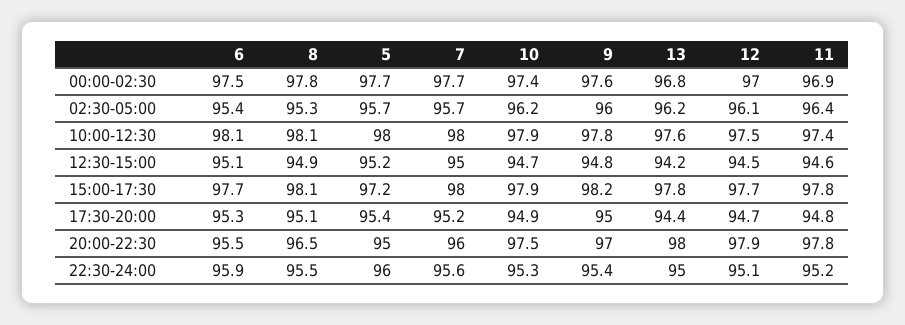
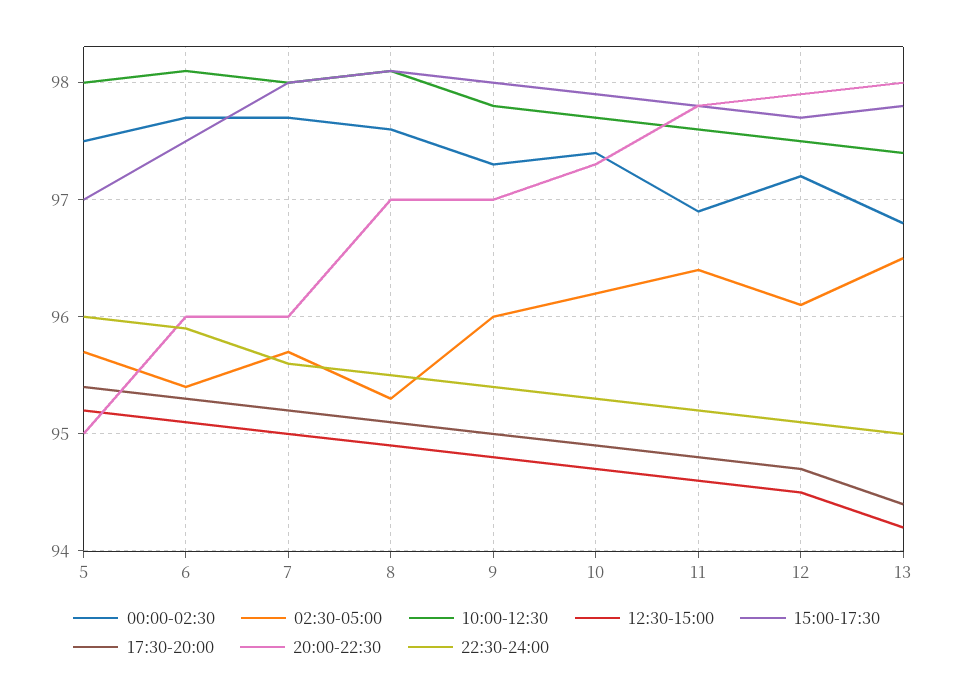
  {
    "00:00-02:30": {
-     "6": 97.5,
+     "6": 97.7,
-     "8": 97.8,
+     "8": 97.6,
-     "5": 97.7,
+     "5": 97.5,
      "7": 97.7,
      "10": 97.4,
-     "9": 97.6,
+     "9": 97.3,
      "13": 96.8,
-     "12": 97,
+     "12": 97.2,
      "11": 96.9
    },
    "02:30-05:00": {
      "6": 95.4,
      "8": 95.3,
      "5": 95.7,
      "7": 95.7,
      "10": 96.2,
      "9": 96,
-     "13": 96.2,
+     "13": 96.5,
      "12": 96.1,
      "11": 96.4
    },
    "10:00-12:30": {
      "6": 98.1,
      "8": 98.1,
      "5": 98,
      "7": 98,
-     "10": 97.9,
+     "10": 97.7,
      "9": 97.8,
-     "13": 97.6,
+     "13": 97.4,
      "12": 97.5,
-     "11": 97.4
+     "11": 97.6
    },
    "12:30-15:00": {
      "6": 95.1,
      "8": 94.9,
      "5": 95.2,
      "7": 95,
      "10": 94.7,
      "9": 94.8,
      "13": 94.2,
      "12": 94.5,
      "11": 94.6
    },
    "15:00-17:30": {
-     "6": 97.7,
+     "6": 97.5,
      "8": 98.1,
-     "5": 97.2,
+     "5": 97,
      "7": 98,
      "10": 97.9,
-     "9": 98.2,
+     "9": 98,
      "13": 97.8,
      "12": 97.7,
      "11": 97.8
    },
    "17:30-20:00": {
      "6": 95.3,
      "8": 95.1,
      "5": 95.4,
      "7": 95.2,
      "10": 94.9,
      "9": 95,
      "13": 94.4,
      "12": 94.7,
      "11": 94.8
    },
    "20:00-22:30": {
-     "6": 95.5,
+     "6": 96,
-     "8": 96.5,
+     "8": 97,
      "5": 95,
      "7": 96,
-     "10": 97.5,
+     "10": 97.3,
      "9": 97,
      "13": 98,
      "12": 97.9,
      "11": 97.8
    },
    "22:30-24:00": {
      "6": 95.9,
      "8": 95.5,
      "5": 96,
      "7": 95.6,
      "10": 95.3,
      "9": 95.4,
      "13": 95,
      "12": 95.1,
      "11": 95.2
    }
  }

